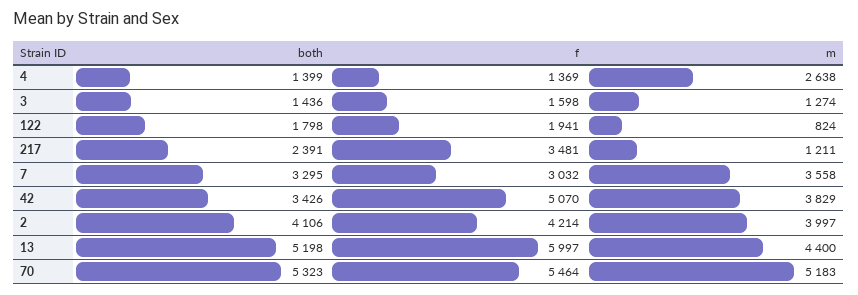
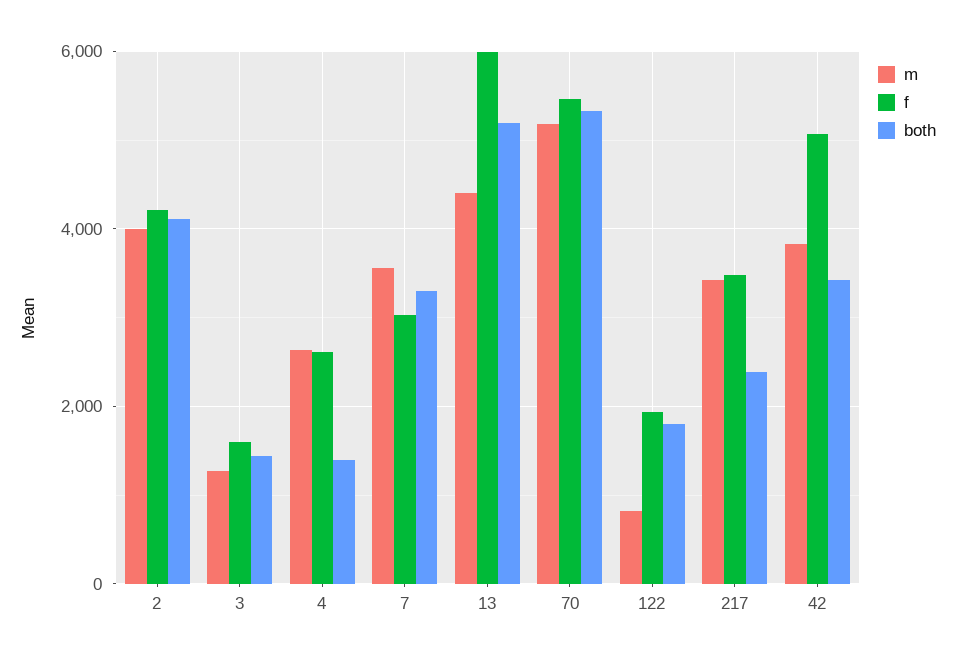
  {
    "both": {
      "4": 1399,
      "3": 1436,
      "122": 1798,
      "217": 2391,
      "7": 3295,
      "42": 3426,
      "2": 4106,
      "13": 5198,
      "70": 5323
    },
    "f": {
-     "4": 1369,
+     "4": 2600,
      "3": 1598,
      "122": 1941,
      "217": 3481,
      "7": 3032,
      "42": 5070,
      "2": 4214,
      "13": 5997,
      "70": 5464
    },
    "m": {
      "4": 2638,
      "3": 1274,
      "122": 824,
-     "217": 1211,
+     "217": 3400,
      "7": 3558,
      "42": 3829,
      "2": 3997,
      "13": 4400,
      "70": 5183
    }
  }

